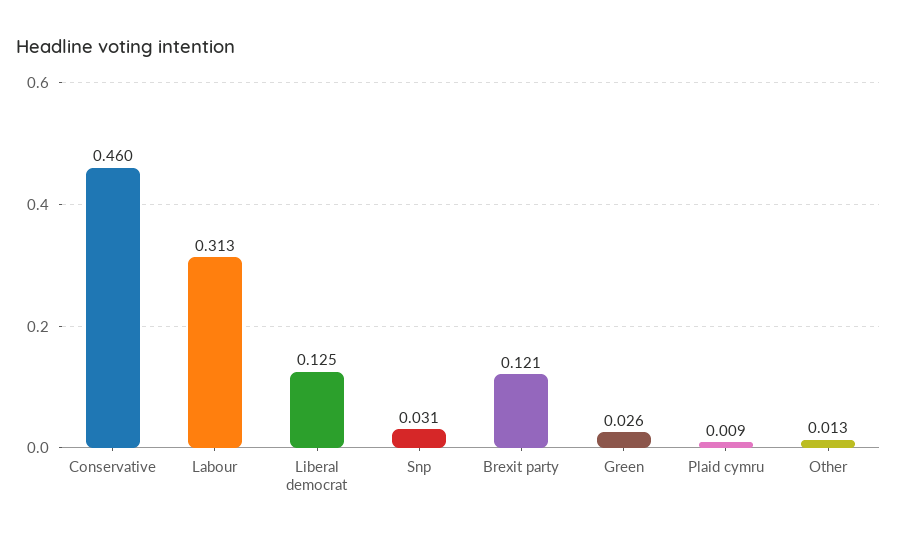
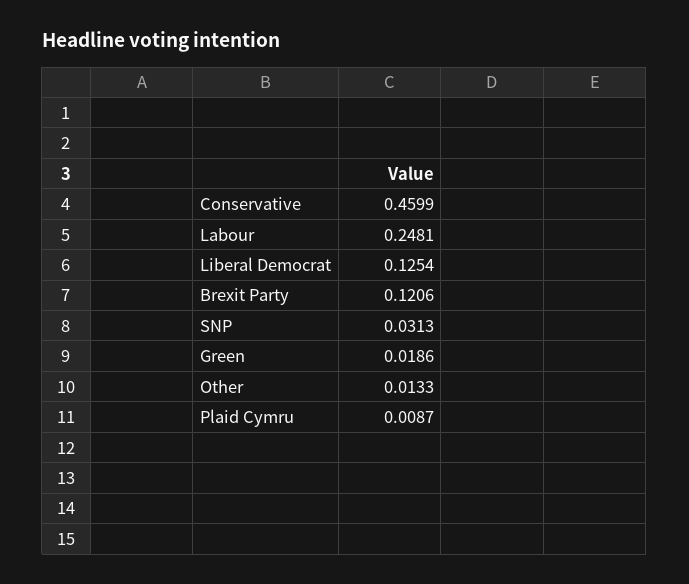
  {
    "Conservative": 0.4599,
-   "Labour": 0.313,
+   "Labour": 0.2481,
    "Liberal democrat": 0.1254,
    "Snp": 0.0313,
    "Brexit party": 0.1206,
-   "Green": 0.026,
+   "Green": 0.0186,
    "Plaid cymru": 0.0087,
    "Other": 0.0133
  }

